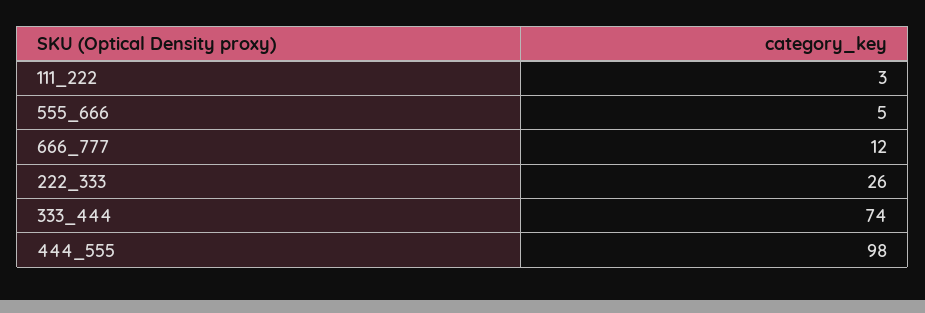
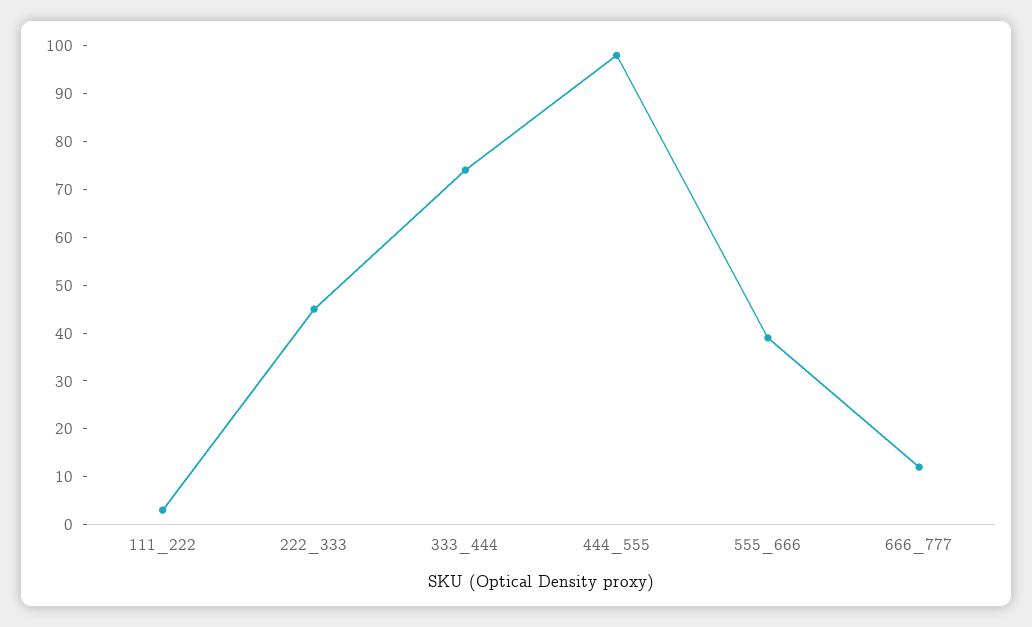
  {
    "111_222": 3,
-   "555_666": 5,
+   "555_666": 40,
    "666_777": 12,
-   "222_333": 26,
+   "222_333": 45,
    "333_444": 74,
    "444_555": 98
  }

